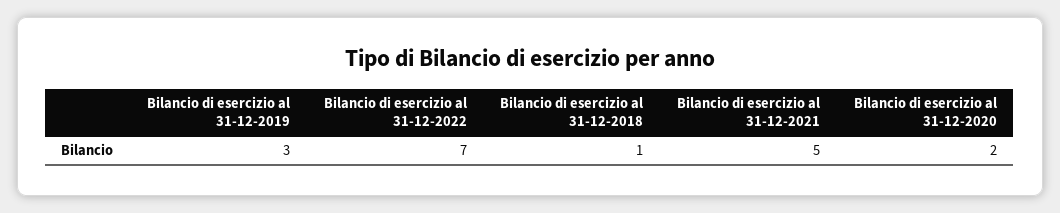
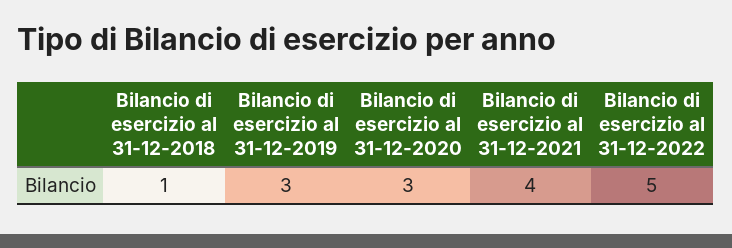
  {
    "Bilancio di esercizio al 31-12-2019": 3,
-   "Bilancio di esercizio al 31-12-2022": 7,
+   "Bilancio di esercizio al 31-12-2022": 5,
    "Bilancio di esercizio al 31-12-2018": 1,
-   "Bilancio di esercizio al 31-12-2021": 5,
+   "Bilancio di esercizio al 31-12-2021": 4,
-   "Bilancio di esercizio al 31-12-2020": 2
+   "Bilancio di esercizio al 31-12-2020": 3
  }

